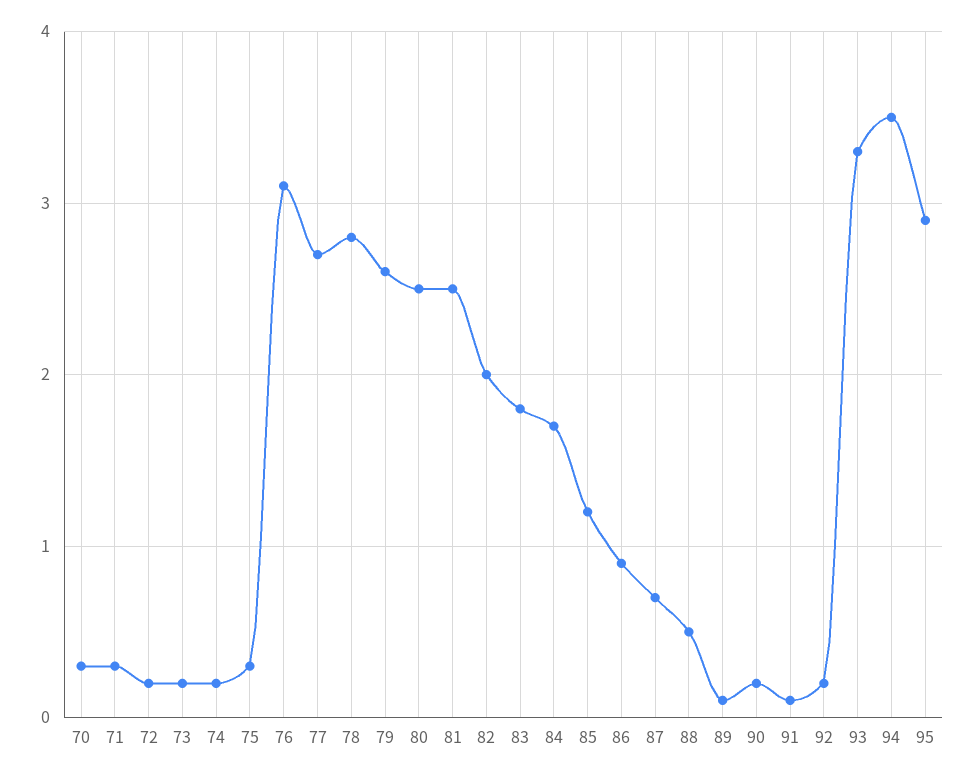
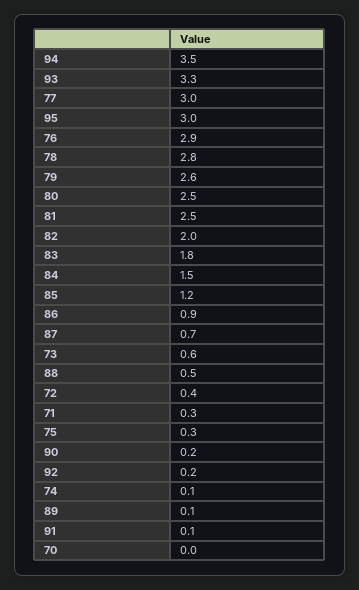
  {
-   "70": 0.3,
+   "70": 0,
    "71": 0.3,
-   "72": 0.2,
+   "72": 0.4,
-   "73": 0.2,
+   "73": 0.6,
-   "74": 0.2,
+   "74": 0.1,
    "75": 0.3,
-   "76": 3.1,
+   "76": 2.9,
-   "77": 2.7,
+   "77": 3,
    "78": 2.8,
    "79": 2.6,
    "80": 2.5,
    "81": 2.5,
    "82": 2,
    "83": 1.8,
-   "84": 1.7,
+   "84": 1.5,
    "85": 1.2,
    "86": 0.9,
    "87": 0.7,
    "88": 0.5,
    "89": 0.1,
    "90": 0.2,
    "91": 0.1,
    "92": 0.2,
    "93": 3.3,
    "94": 3.5,
-   "95": 2.9
+   "95": 3
  }

